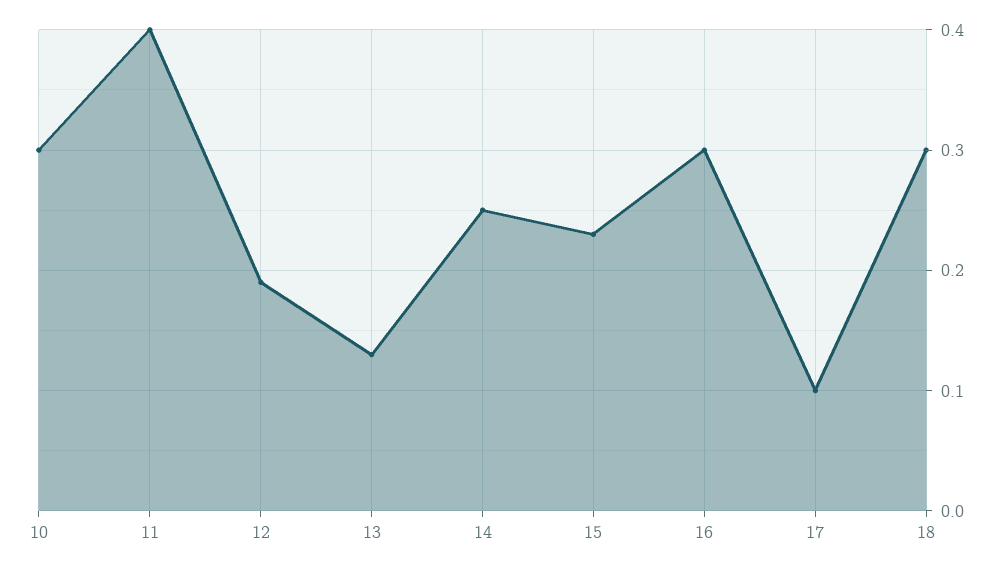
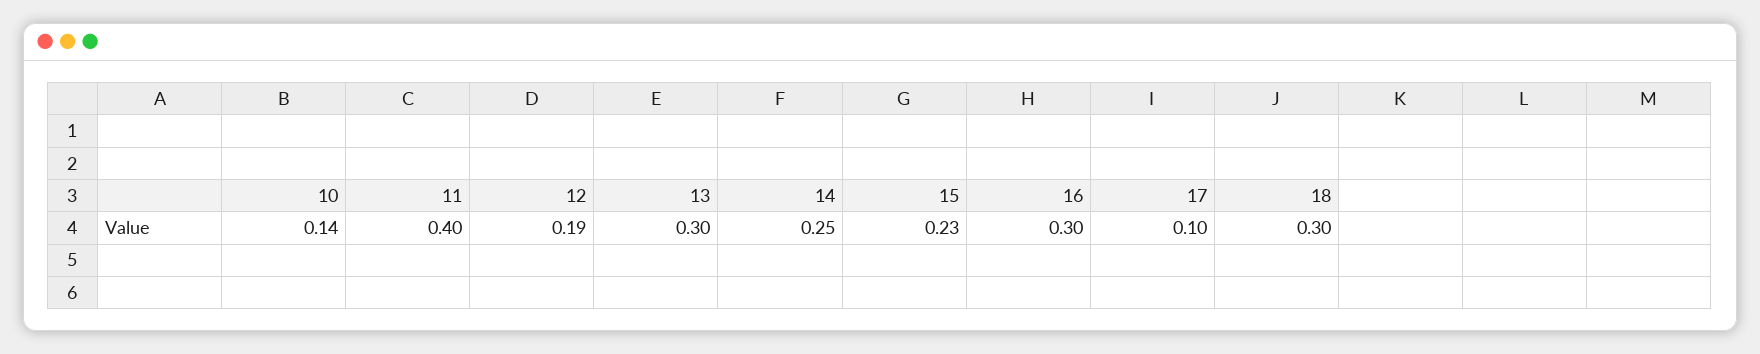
  {
-   "10": 0.3,
+   "10": 0.14,
    "11": 0.4,
    "12": 0.19,
-   "13": 0.13,
+   "13": 0.3,
    "14": 0.25,
    "15": 0.23,
    "16": 0.3,
    "17": 0.1,
    "18": 0.3
  }

